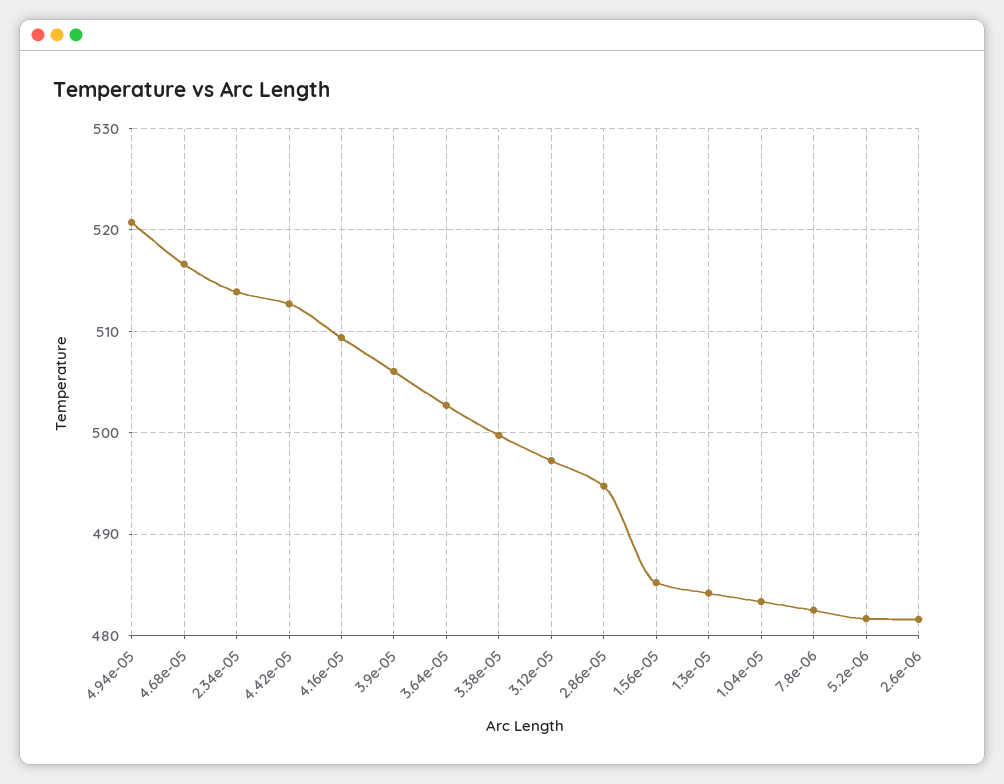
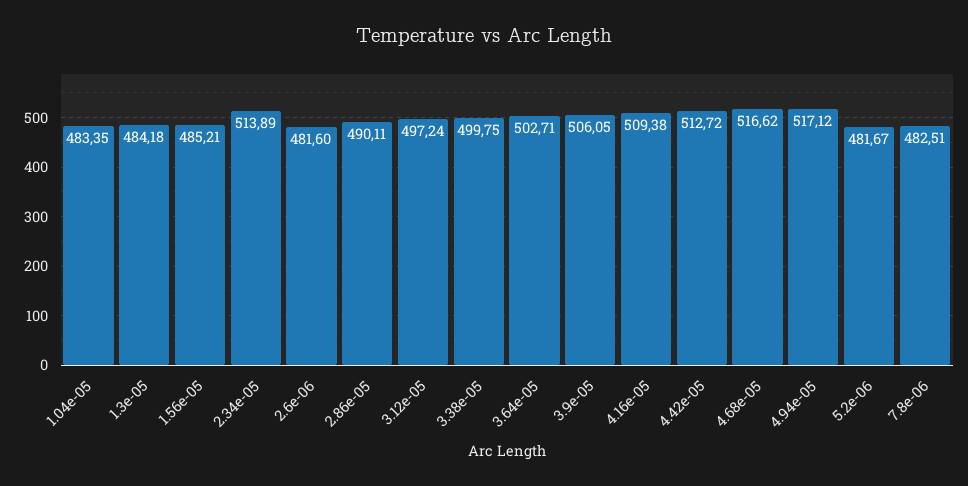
  {
-   "4.94e-05": 521,
+   "4.94e-05": 517.12,
    "4.68e-05": 516.62,
    "2.34e-05": 513.89,
    "4.42e-05": 512.72,
    "4.16e-05": 509.38,
    "3.9e-05": 506.05,
    "3.64e-05": 502.71,
    "3.38e-05": 499.75,
    "3.12e-05": 497.24,
-   "2.86e-05": 495,
+   "2.86e-05": 490.11,
    "1.56e-05": 485.21,
    "1.3e-05": 484.18,
    "1.04e-05": 483.35,
    "7.8e-06": 482.51,
    "5.2e-06": 481.67,
    "2.6e-06": 481.6
  }

